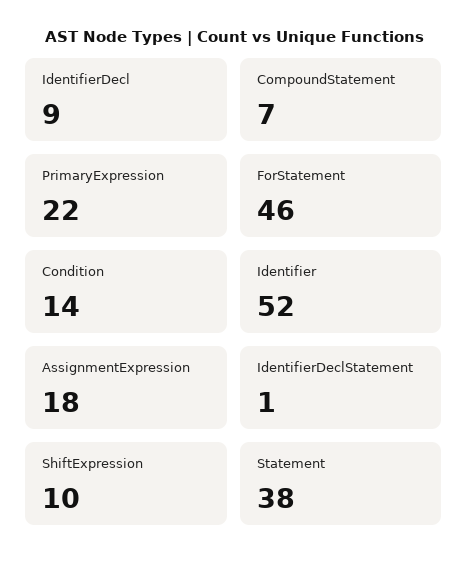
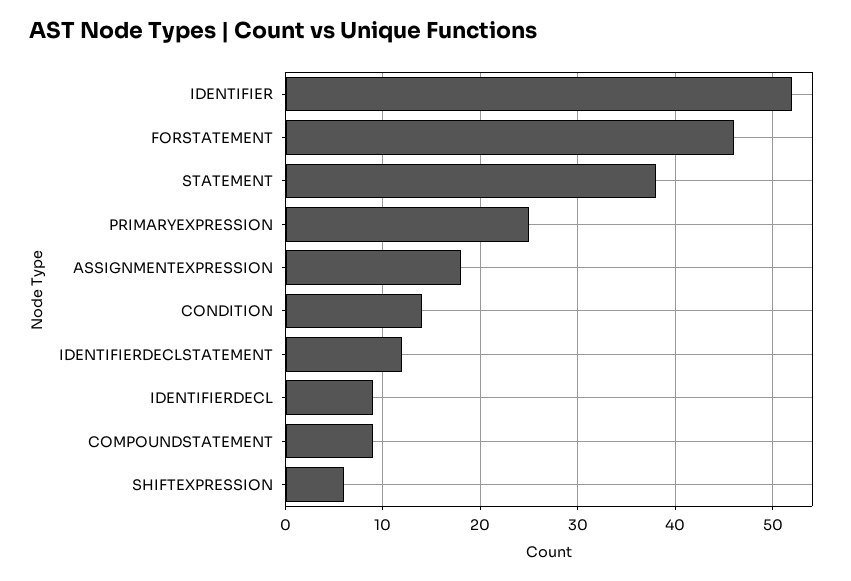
  {
    "IdentifierDecl": 9,
-   "CompoundStatement": 7,
+   "CompoundStatement": 9,
-   "PrimaryExpression": 22,
+   "PrimaryExpression": 25,
    "ForStatement": 46,
    "Condition": 14,
    "Identifier": 52,
    "AssignmentExpression": 18,
-   "IdentifierDeclStatement": 1,
+   "IdentifierDeclStatement": 12,
-   "ShiftExpression": 10,
+   "ShiftExpression": 6,
    "Statement": 38
  }

